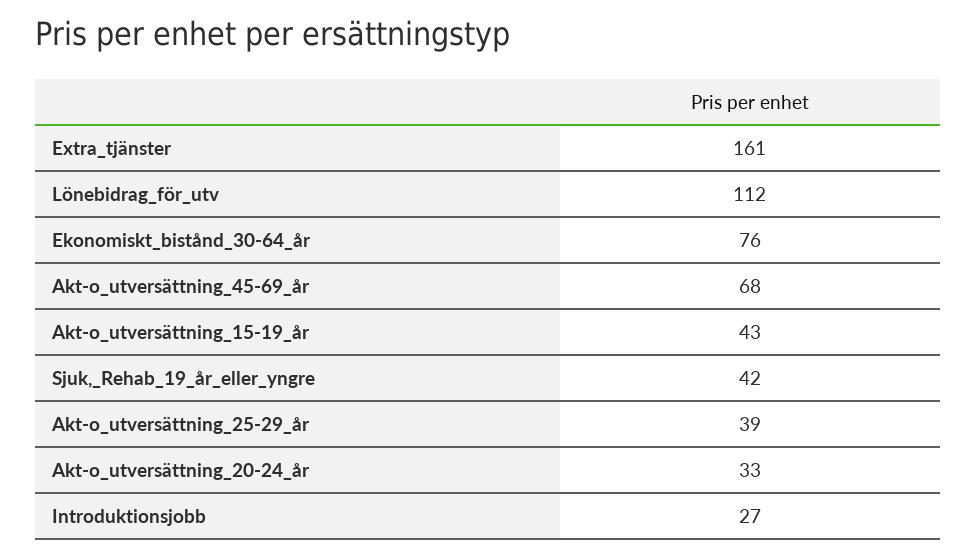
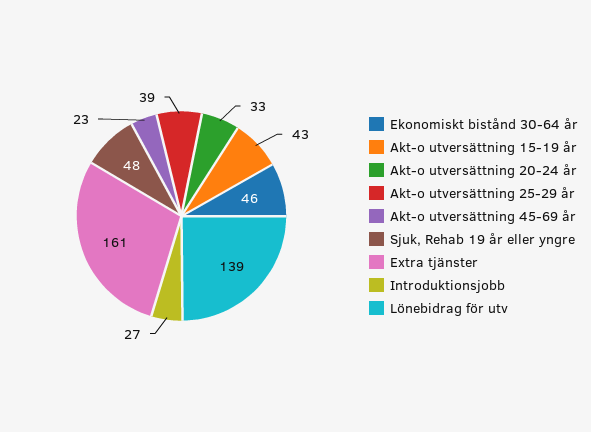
  {
    "Extra_tjänster": 161,
-   "Lönebidrag_för_utv": 112,
+   "Lönebidrag_för_utv": 139,
-   "Ekonomiskt_bistånd_30-64_år": 76,
+   "Ekonomiskt_bistånd_30-64_år": 46,
-   "Akt-o_utversättning_45-69_år": 68,
+   "Akt-o_utversättning_45-69_år": 23,
    "Akt-o_utversättning_15-19_år": 43,
-   "Sjuk,_Rehab_19_år_eller_yngre": 42,
+   "Sjuk,_Rehab_19_år_eller_yngre": 48,
    "Akt-o_utversättning_25-29_år": 39,
    "Akt-o_utversättning_20-24_år": 33,
    "Introduktionsjobb": 27
  }

